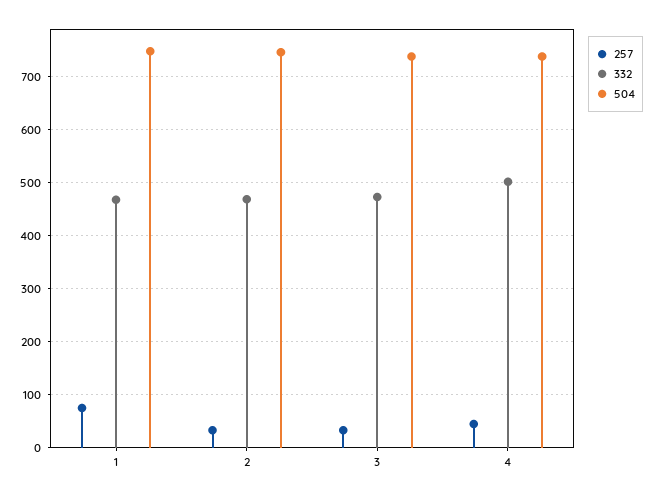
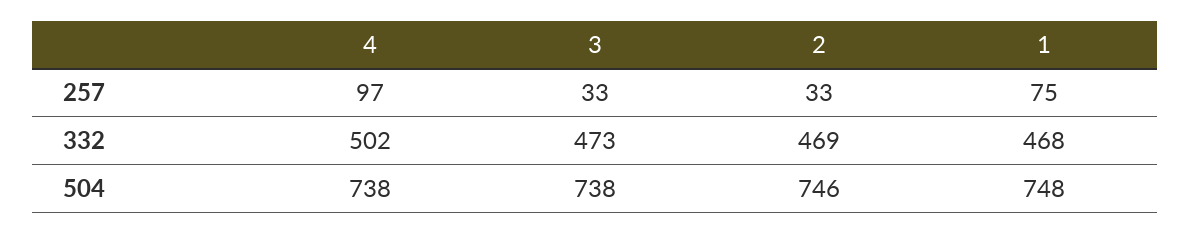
  {
    "257": {
      "1": 75,
      "2": 33,
      "3": 33,
-     "4": 40
+     "4": 97
    },
    "332": {
      "1": 468,
      "2": 469,
      "3": 473,
      "4": 502
    },
    "504": {
      "1": 748,
      "2": 746,
      "3": 738,
      "4": 738
    }
  }

